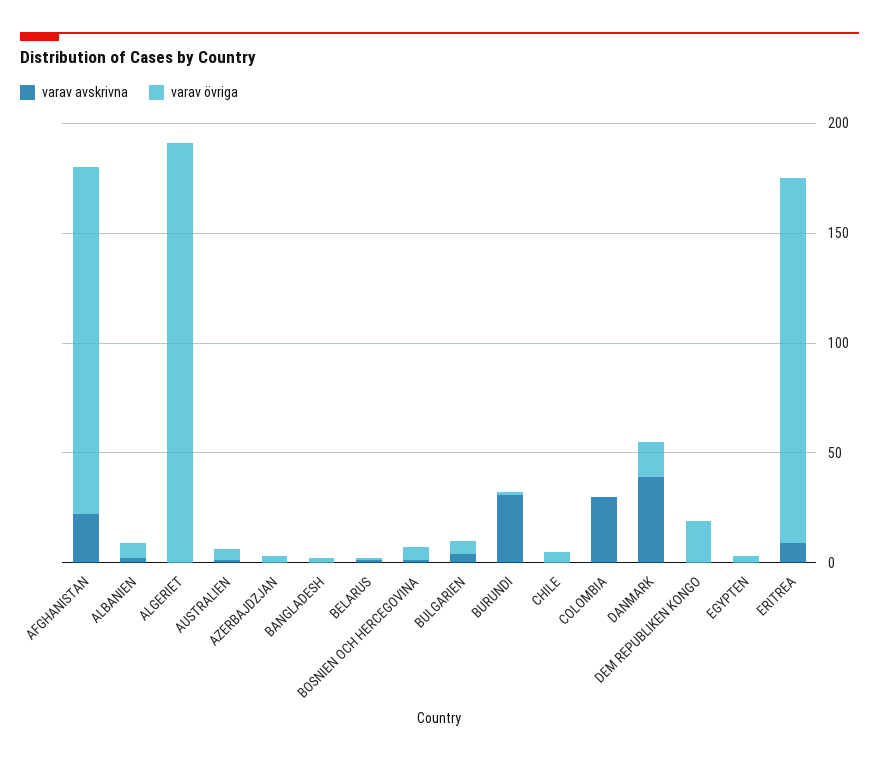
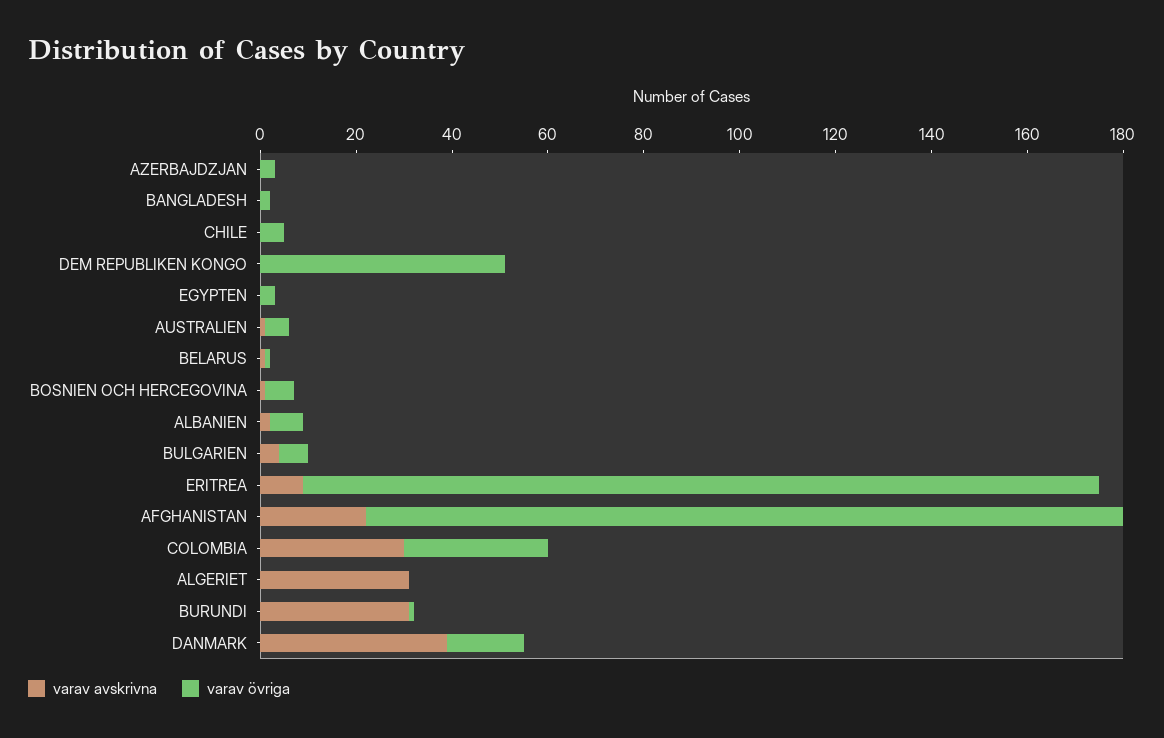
  {
    "varav avskrivna": {
      "AFGHANISTAN": 20,
      "ALBANIEN": 0,
-     "ALGERIET": 0,
+     "ALGERIET": 30,
      "AUSTRALIEN": 0,
      "AZERBAJDZJAN": 0,
      "BANGLADESH": 0,
      "BELARUS": 0,
      "BOSNIEN OCH HERCEGOVINA": 0,
      "BULGARIEN": 5,
      "BURUNDI": 30,
      "CHILE": 0,
      "COLOMBIA": 30,
      "DANMARK": 40,
      "DEM REPUBLIKEN KONGO": 0,
      "EGYPTEN": 0,
      "ERITREA": 10
    },
    "varav övriga": {
      "AFGHANISTAN": 160,
      "ALBANIEN": 5,
-     "ALGERIET": 190,
+     "ALGERIET": 0,
      "AUSTRALIEN": 5,
      "AZERBAJDZJAN": 5,
      "BANGLADESH": 0,
      "BELARUS": 0,
      "BOSNIEN OCH HERCEGOVINA": 5,
      "BULGARIEN": 5,
      "BURUNDI": 0,
      "CHILE": 5,
-     "COLOMBIA": 0,
+     "COLOMBIA": 30,
      "DANMARK": 15,
-     "DEM REPUBLIKEN KONGO": 20,
+     "DEM REPUBLIKEN KONGO": 50,
      "EGYPTEN": 5,
      "ERITREA": 165
    }
  }

